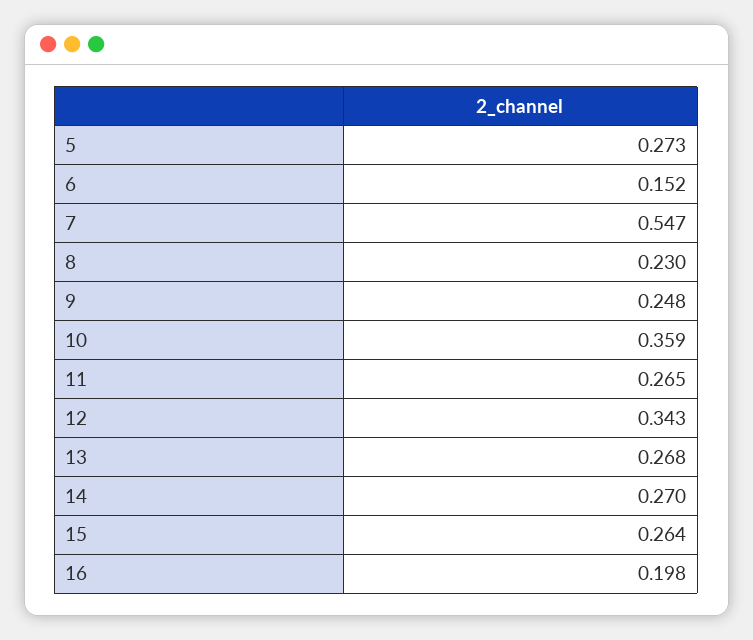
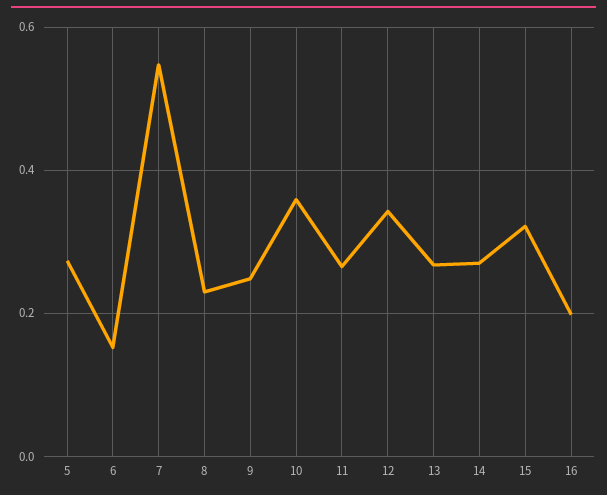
  {
    "5": 0.273,
    "6": 0.152,
    "7": 0.547,
    "8": 0.23,
    "9": 0.248,
    "10": 0.359,
    "11": 0.265,
    "12": 0.343,
    "13": 0.268,
    "14": 0.27,
-   "15": 0.264,
+   "15": 0.32,
    "16": 0.198
  }

